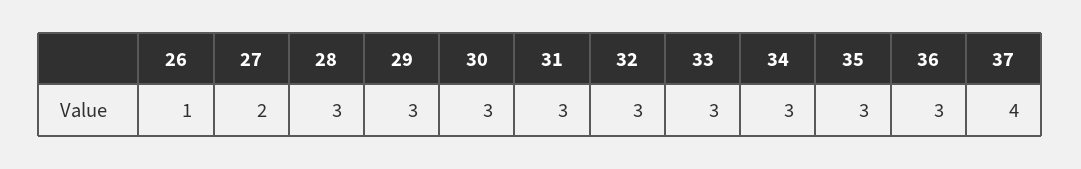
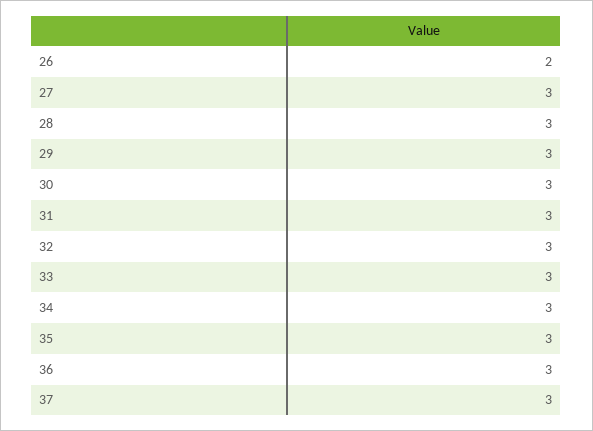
  {
-   "26": 1,
+   "26": 2,
-   "27": 2,
+   "27": 3,
    "28": 3,
    "29": 3,
    "30": 3,
    "31": 3,
    "32": 3,
    "33": 3,
    "34": 3,
    "35": 3,
    "36": 3,
-   "37": 4
+   "37": 3
  }

